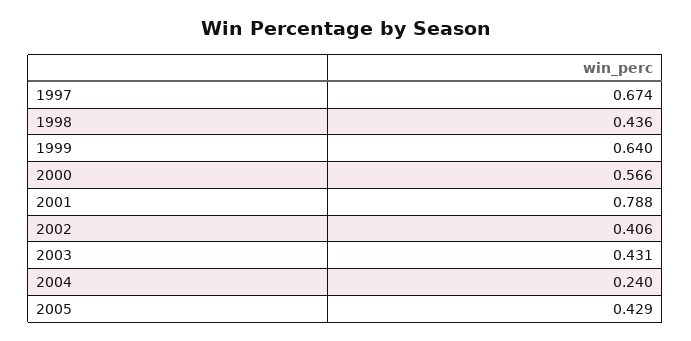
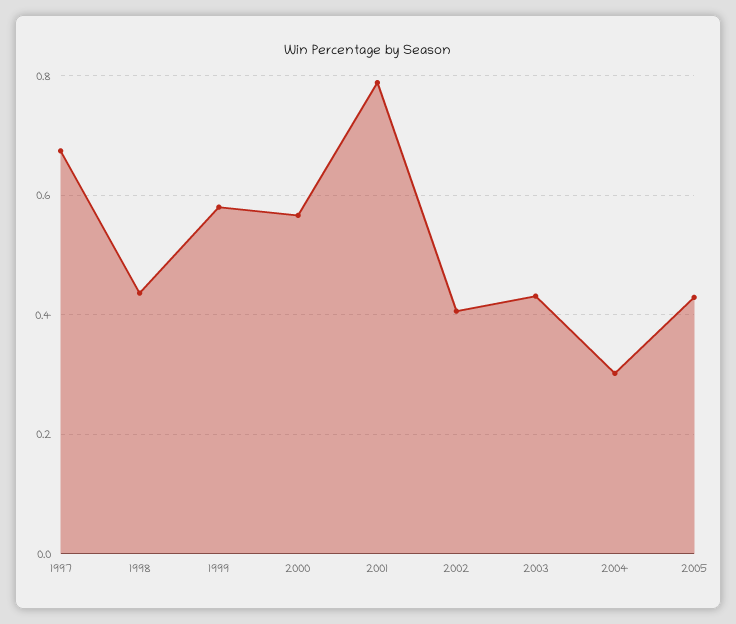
  {
    "1997": 0.674,
    "1998": 0.436,
-   "1999": 0.64,
+   "1999": 0.58,
    "2000": 0.566,
    "2001": 0.788,
    "2002": 0.406,
    "2003": 0.431,
-   "2004": 0.24,
+   "2004": 0.3,
    "2005": 0.429
  }

